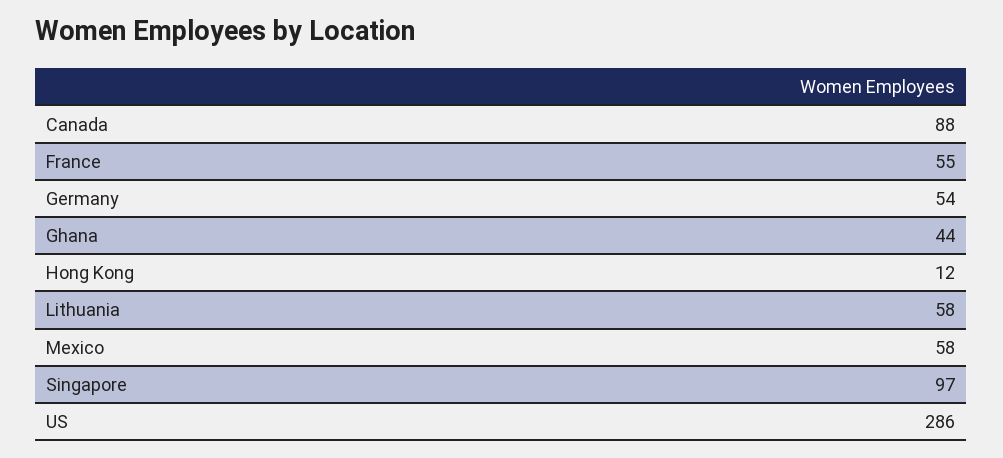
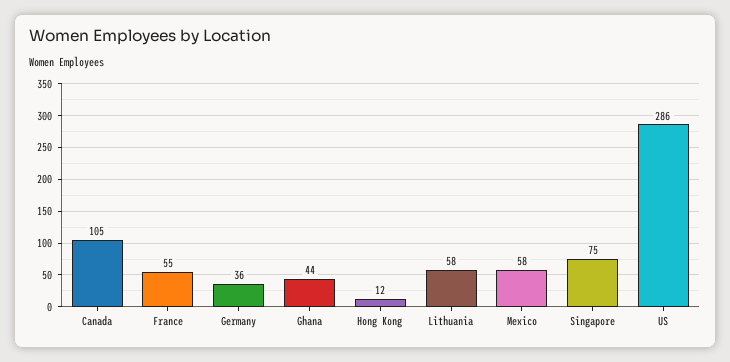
  {
-   "Canada": 88,
+   "Canada": 105,
    "France": 55,
-   "Germany": 54,
+   "Germany": 36,
    "Ghana": 44,
    "Hong Kong": 12,
    "Lithuania": 58,
    "Mexico": 58,
-   "Singapore": 97,
+   "Singapore": 75,
    "US": 286
  }

